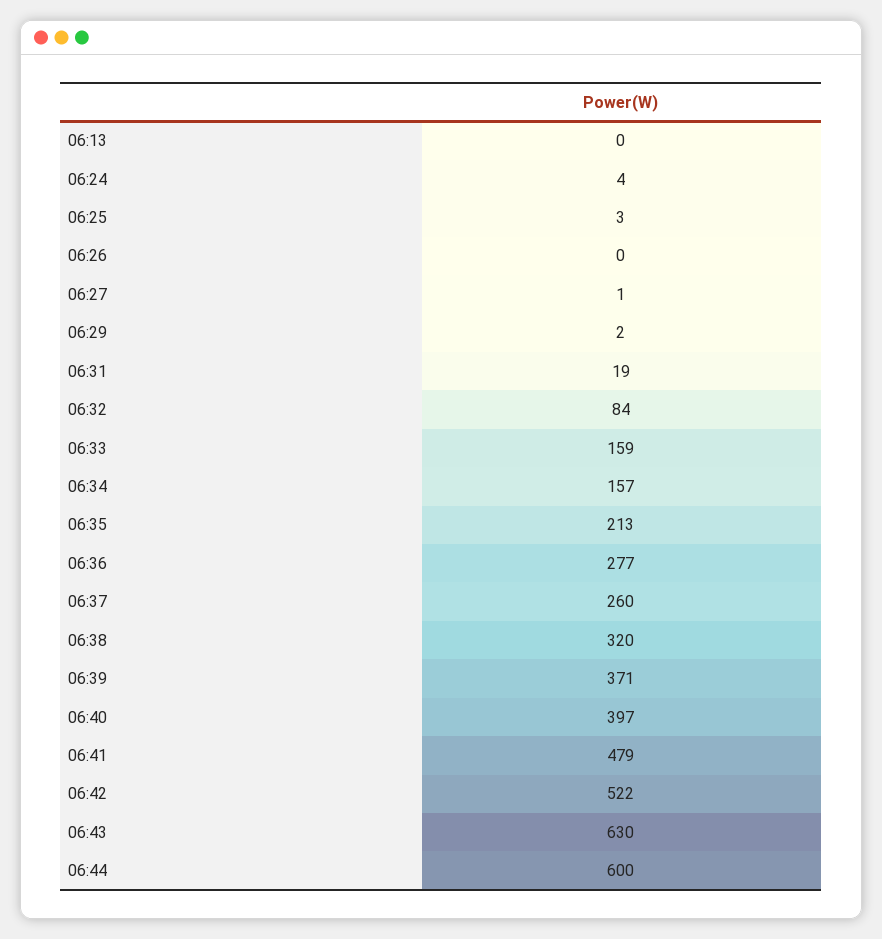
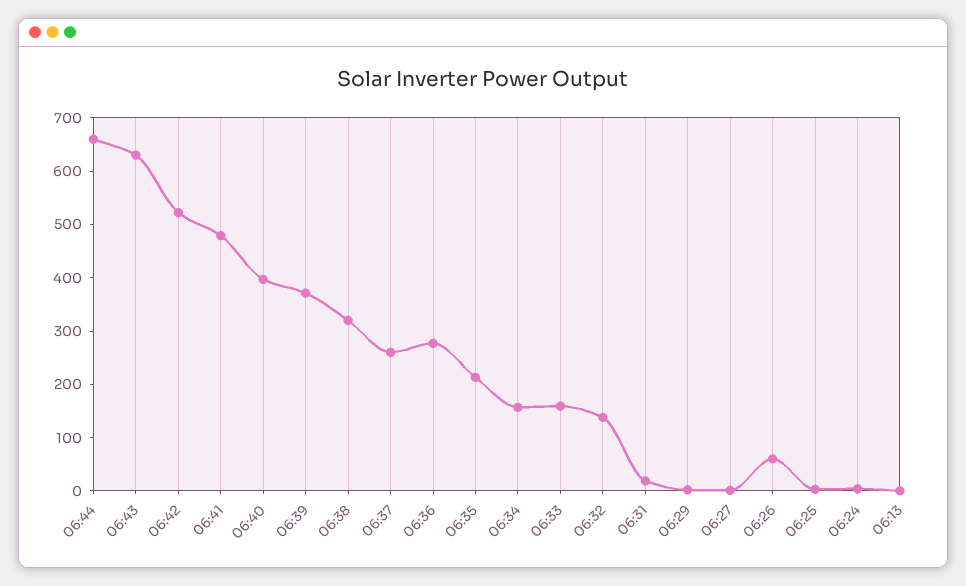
  {
    "06:13": 0,
    "06:24": 4,
    "06:25": 3,
-   "06:26": 0,
+   "06:26": 60,
    "06:27": 1,
    "06:29": 2,
    "06:31": 19,
-   "06:32": 84,
+   "06:32": 140,
    "06:33": 159,
    "06:34": 157,
    "06:35": 213,
    "06:36": 277,
    "06:37": 260,
    "06:38": 320,
    "06:39": 371,
    "06:40": 397,
    "06:41": 479,
    "06:42": 522,
    "06:43": 630,
-   "06:44": 600
+   "06:44": 660
  }

